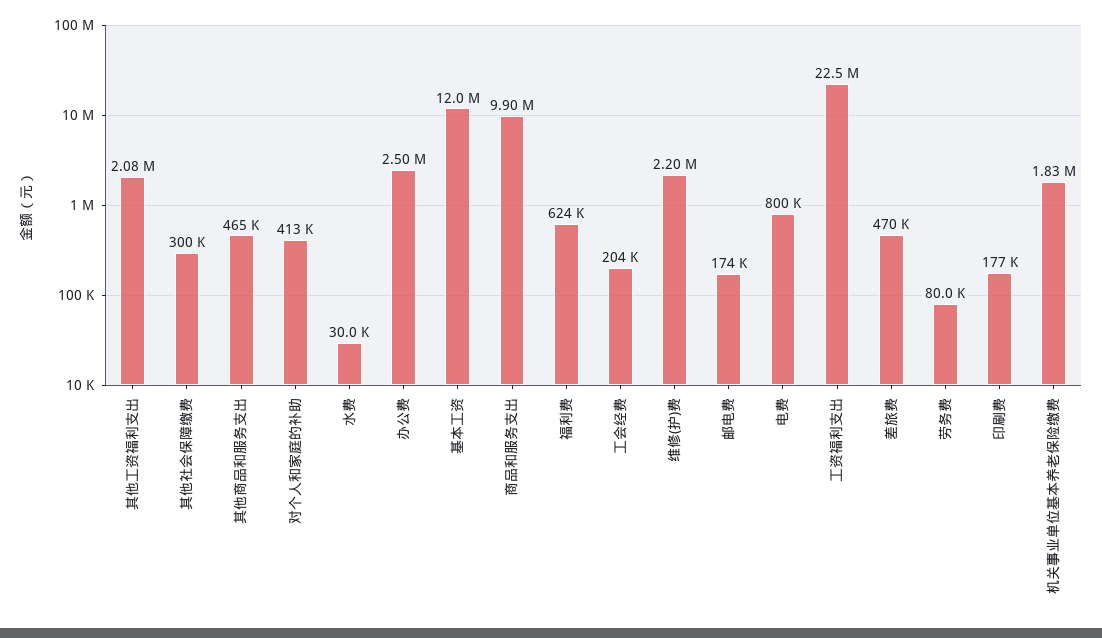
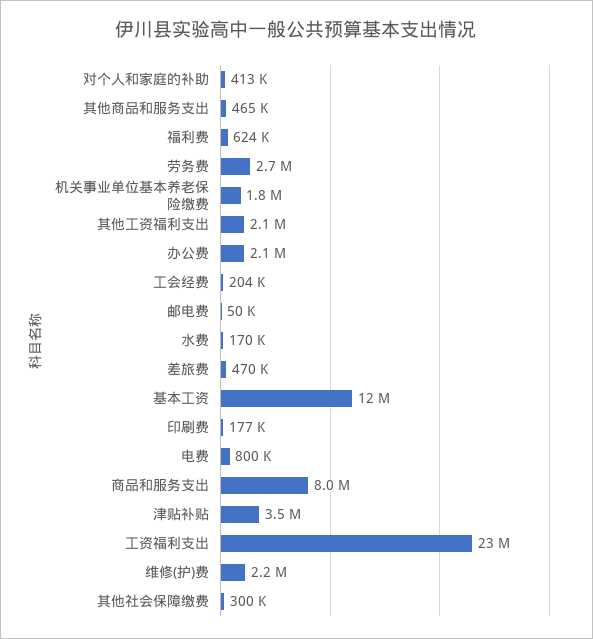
  {
    "其他工资福利支出": 2080000,
    "其他社会保障缴费": 300000,
    "其他商品和服务支出": 465000,
    "对个人和家庭的补助": 413000,
-   "水费": 30000,
+   "水费": 170000,
-   "办公费": 2500000,
+   "办公费": 2100000,
    "基本工资": 12000000,
-   "商品和服务支出": 9900000,
+   "商品和服务支出": 8000000,
    "福利费": 624000,
    "工会经费": 204000,
    "维修(护)费": 2200000,
-   "邮电费": 174000,
+   "邮电费": 50000,
    "电费": 800000,
    "工资福利支出": 22500000,
    "差旅费": 470000,
-   "劳务费": 80000,
+   "劳务费": 2700000,
    "印刷费": 177000,
-   "机关事业单位基本养老保险缴费": 1830000
+   "机关事业单位基本养老保险缴费": 1830000,
+   "津贴补贴": 3500000
  }

